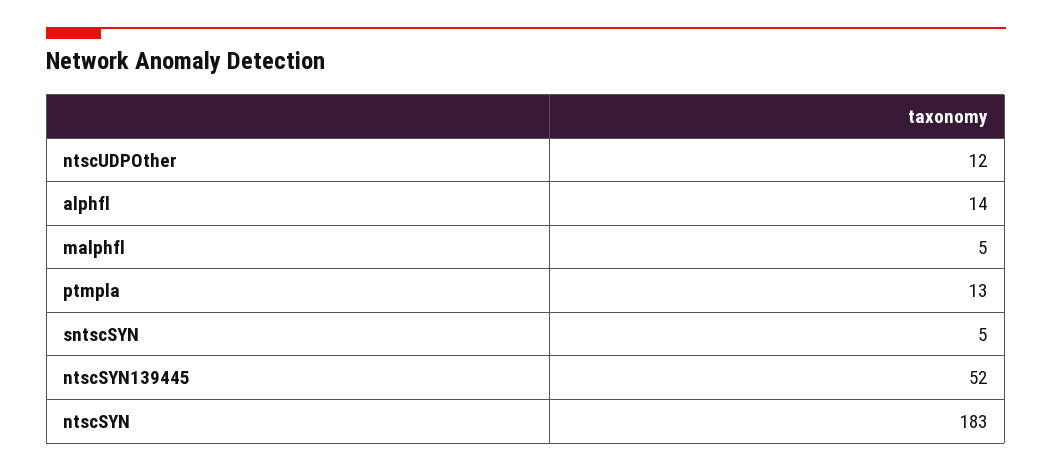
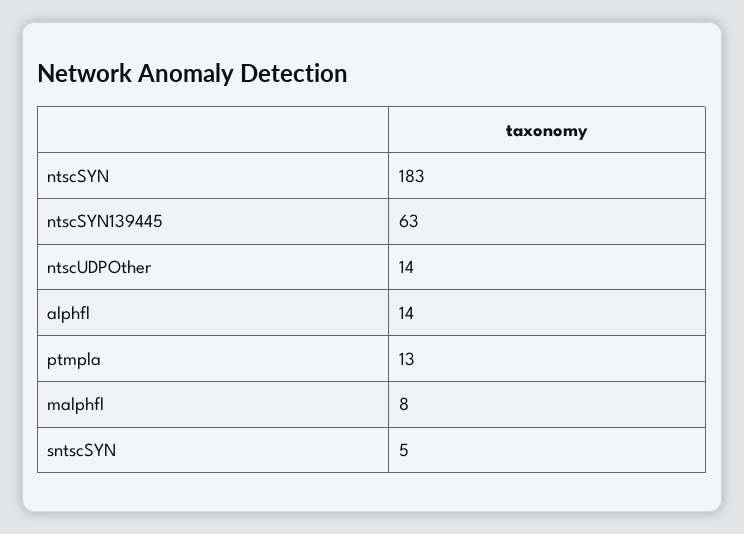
  {
-   "ntscUDPOther": 12,
+   "ntscUDPOther": 14,
    "alphfl": 14,
-   "malphfl": 5,
+   "malphfl": 8,
    "ptmpla": 13,
    "sntscSYN": 5,
-   "ntscSYN139445": 52,
+   "ntscSYN139445": 63,
    "ntscSYN": 183
  }

